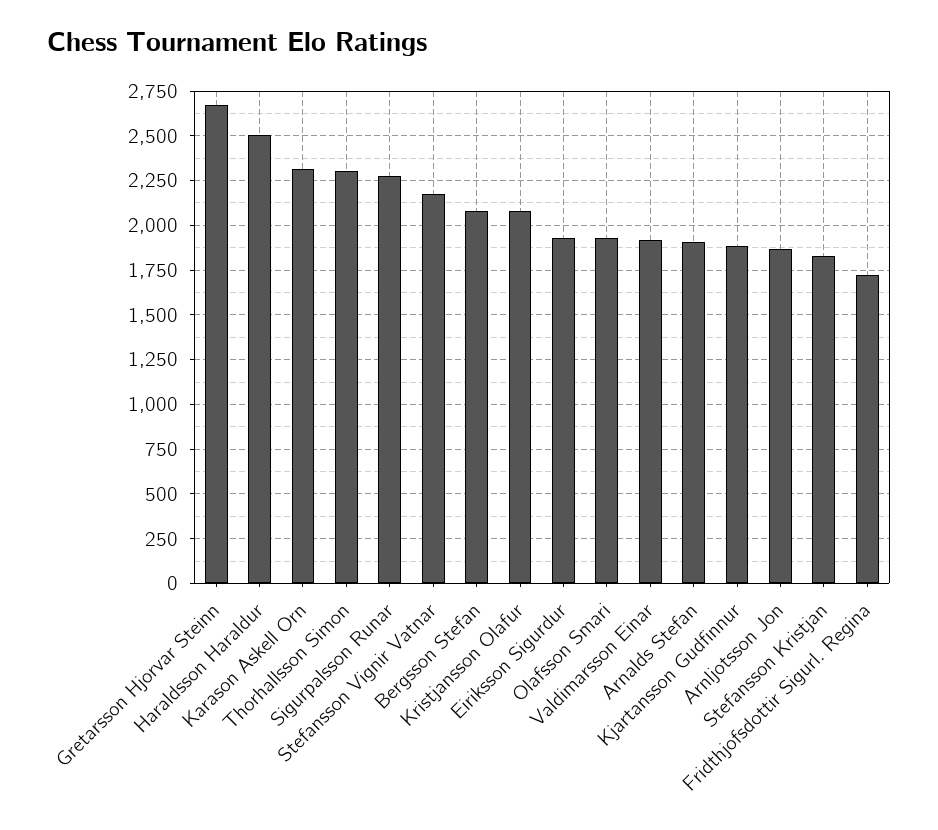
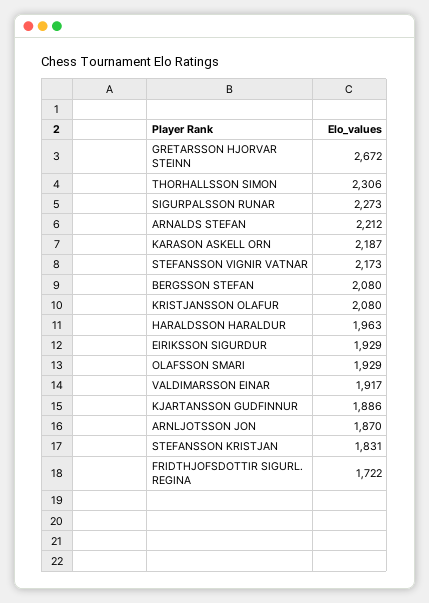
  {
    "Gretarsson Hjorvar Steinn": 2672,
-   "Haraldsson Haraldur": 2500,
+   "Haraldsson Haraldur": 1963,
-   "Karason Askell Orn": 2300,
+   "Karason Askell Orn": 2187,
    "Thorhallsson Simon": 2306,
    "Sigurpalsson Runar": 2273,
    "Stefansson Vignir Vatnar": 2173,
    "Bergsson Stefan": 2080,
    "Kristjansson Olafur": 2080,
    "Eiriksson Sigurdur": 1929,
    "Olafsson Smari": 1929,
    "Valdimarsson Einar": 1917,
-   "Arnalds Stefan": 1900,
+   "Arnalds Stefan": 2212,
    "Kjartansson Gudfinnur": 1886,
    "Arnljotsson Jon": 1870,
    "Stefansson Kristjan": 1831,
    "Fridthjofsdottir Sigurl. Regina": 1722
  }

